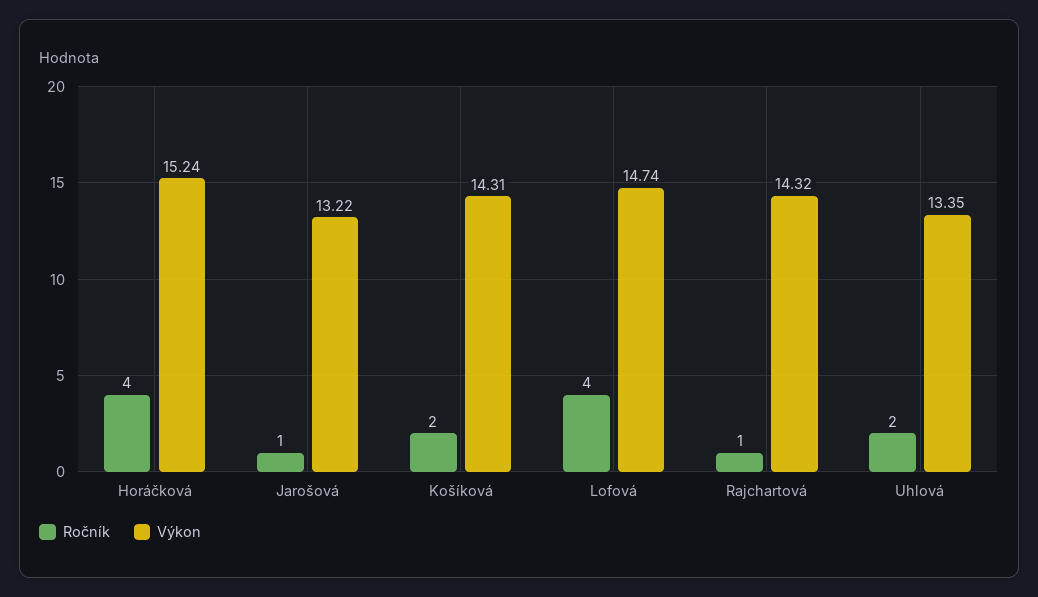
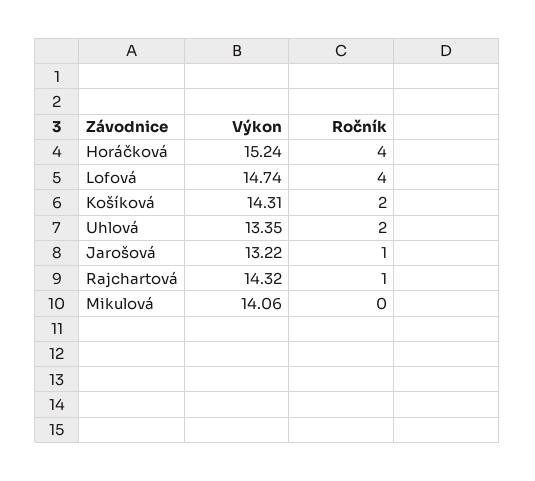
  {
    "Ročník": {
      "Horáčková": 4,
      "Jarošová": 1,
      "Košíková": 2,
      "Lofová": 4,
      "Rajchartová": 1,
-     "Uhlová": 2
+     "Uhlová": 2,
+     "Mikulová": 0
    },
    "Výkon": {
      "Horáčková": 15.24,
      "Jarošová": 13.22,
      "Košíková": 14.31,
      "Lofová": 14.74,
      "Rajchartová": 14.32,
-     "Uhlová": 13.35
+     "Uhlová": 13.35,
+     "Mikulová": 14.06
    }
  }

